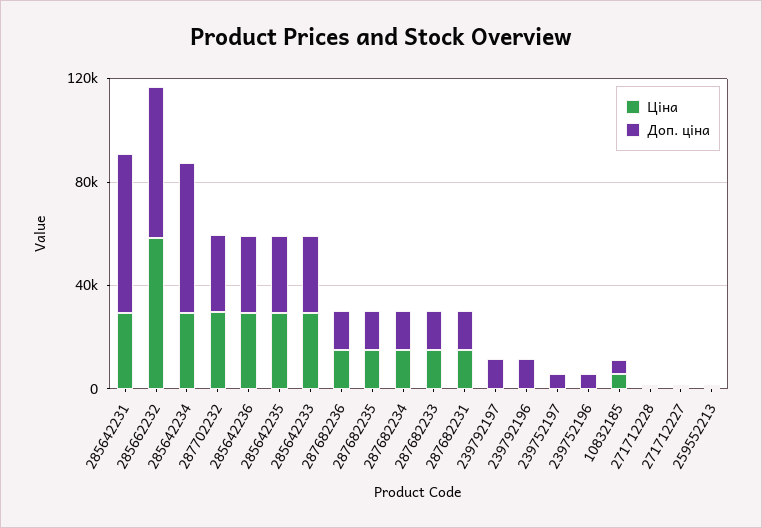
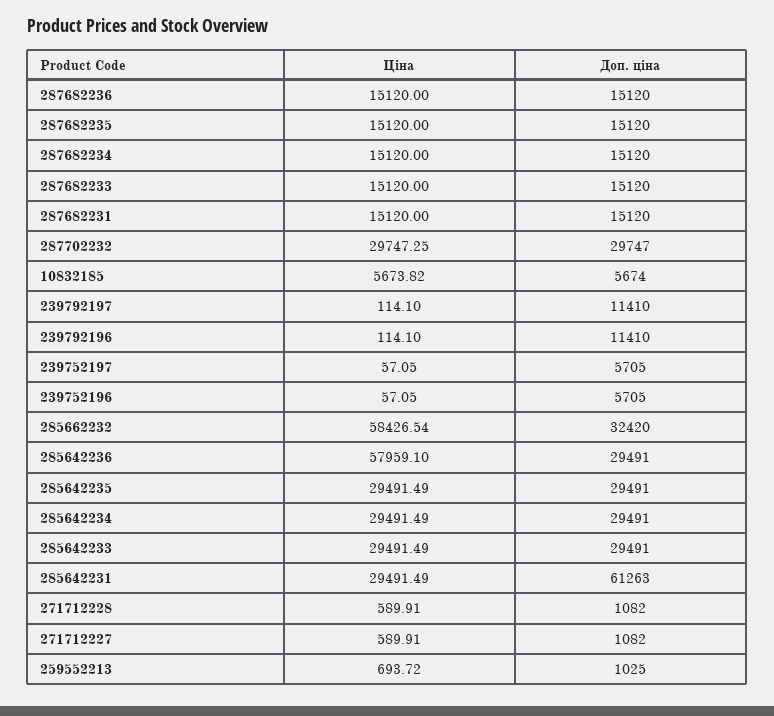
  {
    "Ціна": {
      "285642231": 29491.49,
      "285662232": 58426.54,
      "285642234": 29491.49,
      "287702232": 29747.25,
-     "285642236": 30000,
+     "285642236": 57959.1,
      "285642235": 29491.49,
      "285642233": 29491.49,
      "287682236": 15120,
      "287682235": 15120,
      "287682234": 15120,
      "287682233": 15120,
      "287682231": 15120,
      "239792197": 114.1,
      "239792196": 114.1,
      "239752197": 57.05,
      "239752196": 57.05,
      "10832185": 5673.82,
      "271712228": 589.91,
      "271712227": 589.91,
      "259552213": 693.72
    },
    "Доп. ціна": {
      "285642231": 61263,
-     "285662232": 60000,
+     "285662232": 32420,
-     "285642234": 60000,
+     "285642234": 29491,
      "287702232": 29747,
      "285642236": 29491,
      "285642235": 29491,
      "285642233": 29491,
      "287682236": 15120,
      "287682235": 15120,
      "287682234": 15120,
      "287682233": 15120,
      "287682231": 15120,
      "239792197": 11410,
      "239792196": 11410,
      "239752197": 5705,
      "239752196": 5705,
      "10832185": 5674,
      "271712228": 1082,
      "271712227": 1082,
      "259552213": 1025
    }
  }

